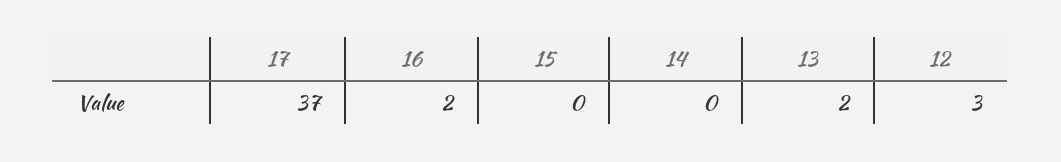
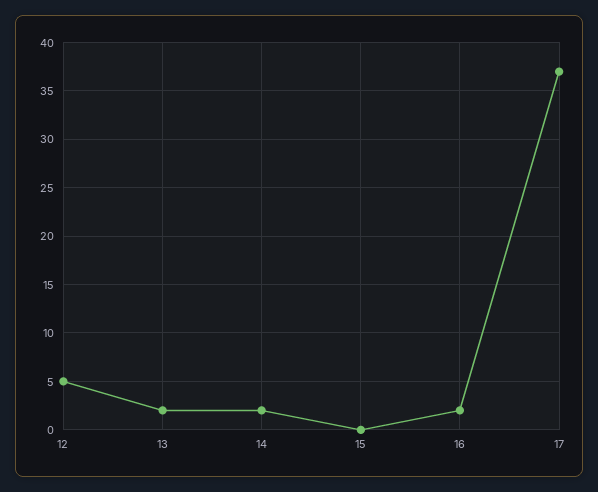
  {
    "17": 37,
    "16": 2,
    "15": 0,
-   "14": 0,
+   "14": 2,
    "13": 2,
-   "12": 3
+   "12": 5
  }

